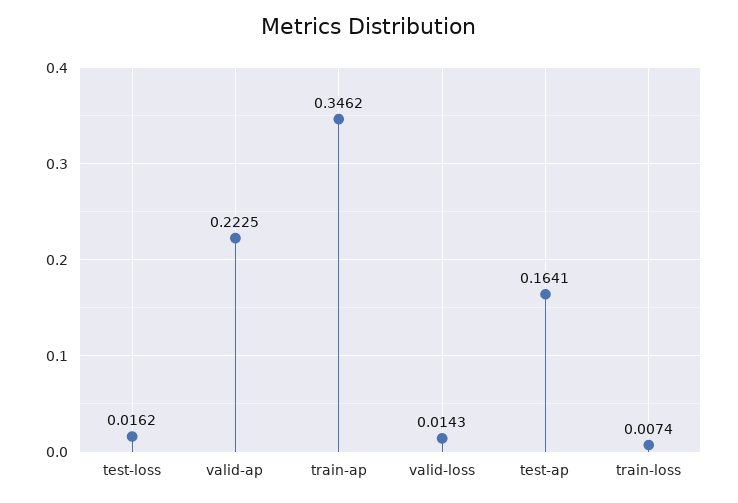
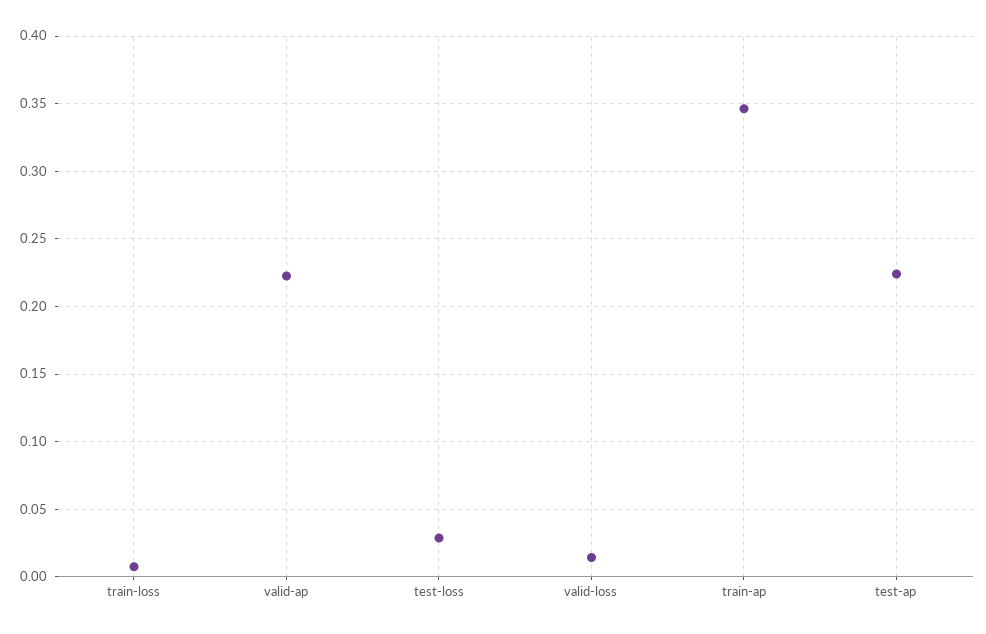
  {
-   "test-loss": 0.0162,
+   "test-loss": 0.03,
    "valid-ap": 0.2225,
    "train-ap": 0.3462,
    "valid-loss": 0.0143,
-   "test-ap": 0.1641,
+   "test-ap": 0.225,
    "train-loss": 0.0074
  }

